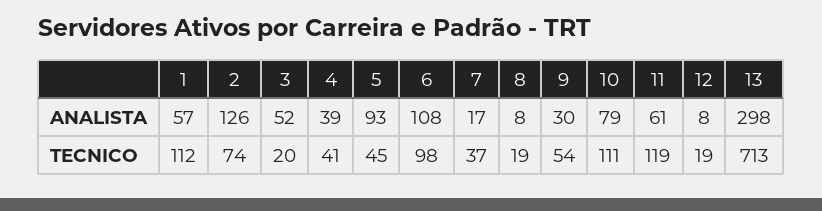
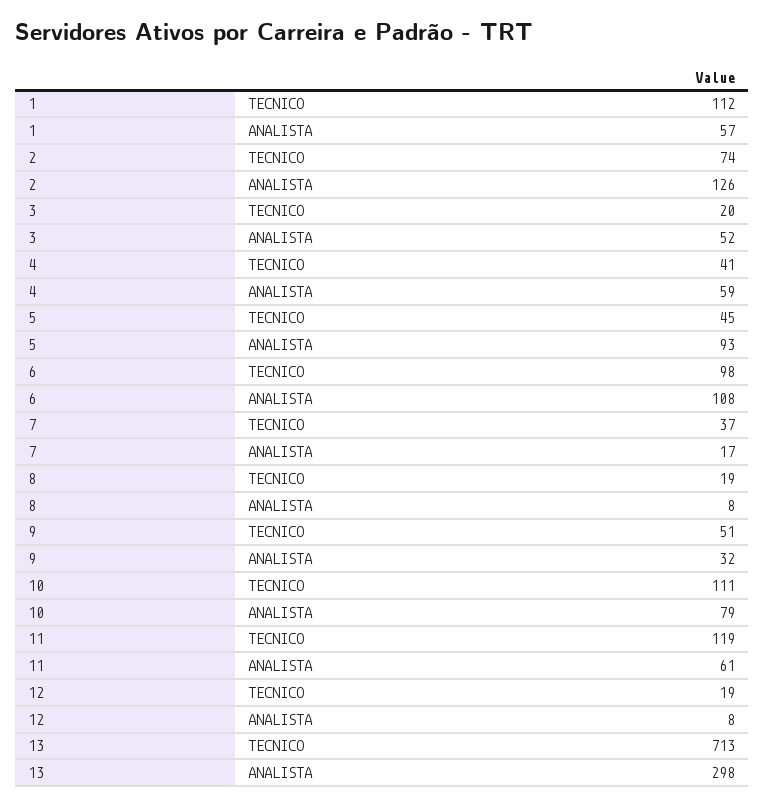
  {
    "1": {
      "ANALISTA": 57,
      "TECNICO": 112
    },
    "2": {
      "ANALISTA": 126,
      "TECNICO": 74
    },
    "3": {
      "ANALISTA": 52,
      "TECNICO": 20
    },
    "4": {
-     "ANALISTA": 39,
+     "ANALISTA": 59,
      "TECNICO": 41
    },
    "5": {
      "ANALISTA": 93,
      "TECNICO": 45
    },
    "6": {
      "ANALISTA": 108,
      "TECNICO": 98
    },
    "7": {
      "ANALISTA": 17,
      "TECNICO": 37
    },
    "8": {
      "ANALISTA": 8,
      "TECNICO": 19
    },
    "9": {
-     "ANALISTA": 30,
+     "ANALISTA": 32,
-     "TECNICO": 54
+     "TECNICO": 51
    },
    "10": {
      "ANALISTA": 79,
      "TECNICO": 111
    },
    "11": {
      "ANALISTA": 61,
      "TECNICO": 119
    },
    "12": {
      "ANALISTA": 8,
      "TECNICO": 19
    },
    "13": {
      "ANALISTA": 298,
      "TECNICO": 713
    }
  }

